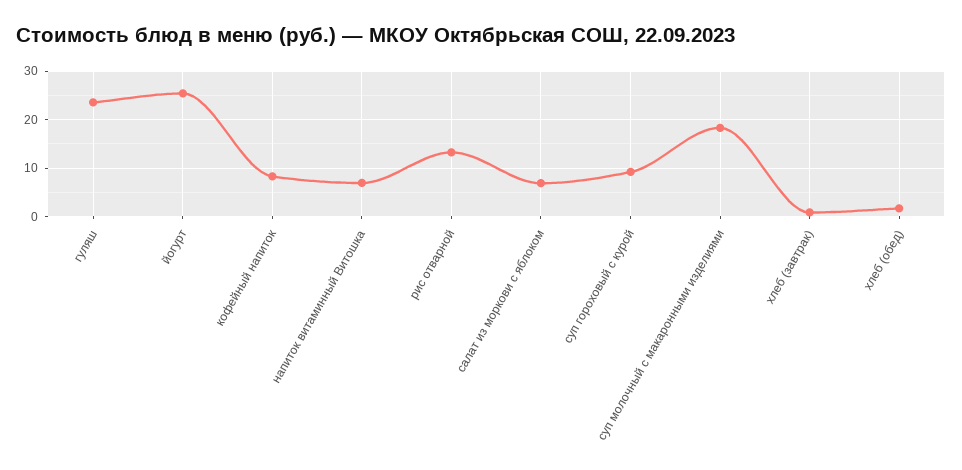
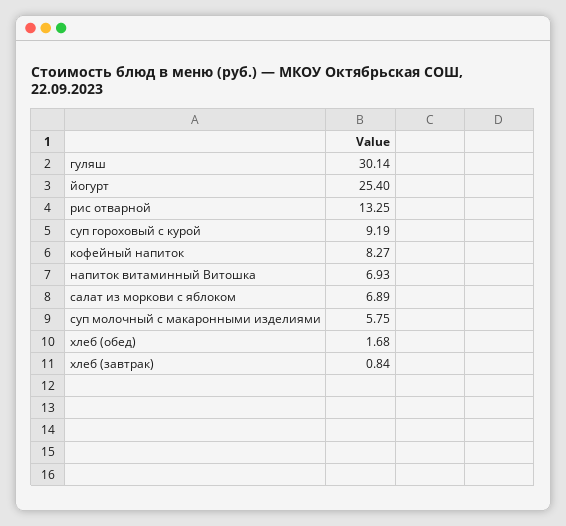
  {
-   "гуляш": 24,
+   "гуляш": 30.14,
    "йогурт": 25.4,
    "кофейный напиток": 8.27,
    "напиток витаминный Витошка": 6.93,
    "рис отварной": 13.25,
    "салат из моркови с яблоком": 6.89,
    "суп гороховый с курой": 9.19,
-   "суп молочный с макаронными изделиями": 18,
+   "суп молочный с макаронными изделиями": 5.75,
    "хлеб (завтрак)": 0.84,
    "хлеб (обед)": 1.68
  }

